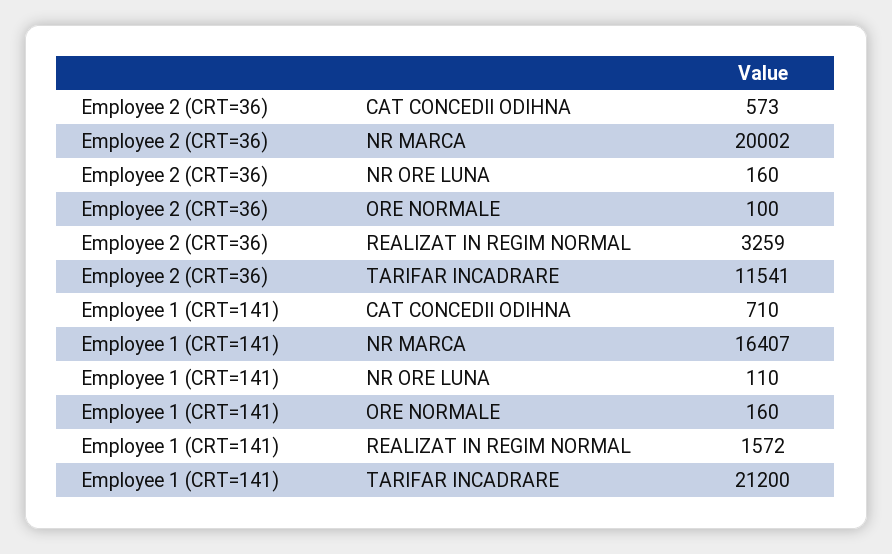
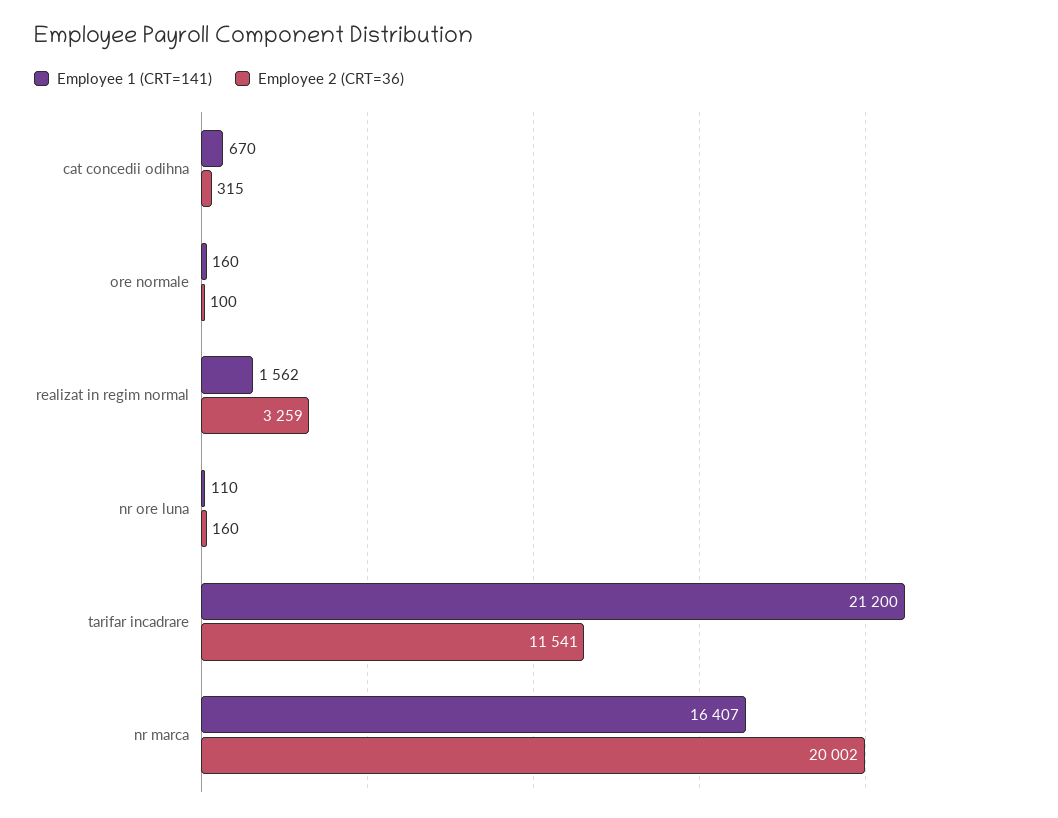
  {
    "Employee 2 (CRT=36)": {
-     "CAT CONCEDII ODIHNA": 573,
+     "CAT CONCEDII ODIHNA": 315,
      "NR MARCA": 20002,
      "NR ORE LUNA": 160,
      "ORE NORMALE": 100,
      "REALIZAT IN REGIM NORMAL": 3259,
      "TARIFAR INCADRARE": 11541
    },
    "Employee 1 (CRT=141)": {
-     "CAT CONCEDII ODIHNA": 710,
+     "CAT CONCEDII ODIHNA": 670,
      "NR MARCA": 16407,
      "NR ORE LUNA": 110,
      "ORE NORMALE": 160,
-     "REALIZAT IN REGIM NORMAL": 1572,
+     "REALIZAT IN REGIM NORMAL": 1562,
      "TARIFAR INCADRARE": 21200
    }
  }

